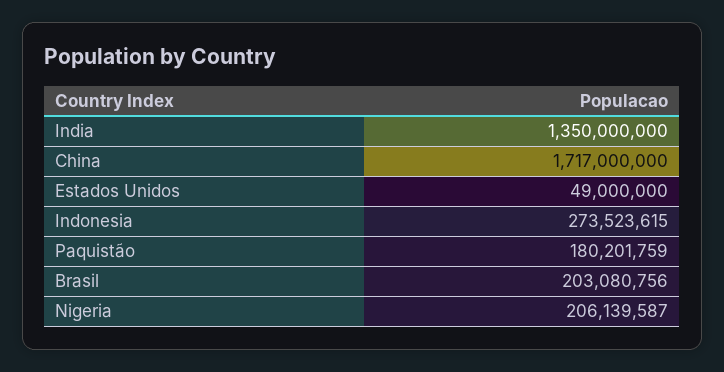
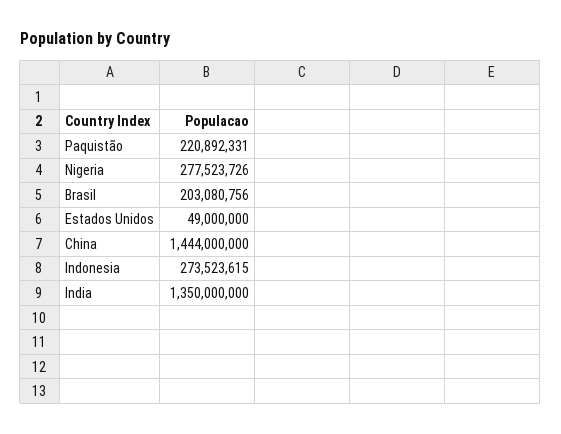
  {
    "India": 1350000000,
-   "China": 1717000000,
+   "China": 1444000000,
    "Estados Unidos": 49000000,
    "Indonesia": 273523615,
-   "Paquistão": 180201759,
+   "Paquistão": 220892331,
    "Brasil": 203080756,
-   "Nigeria": 206139587
+   "Nigeria": 277523726
  }

